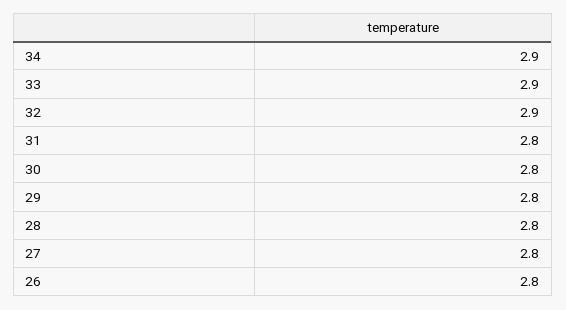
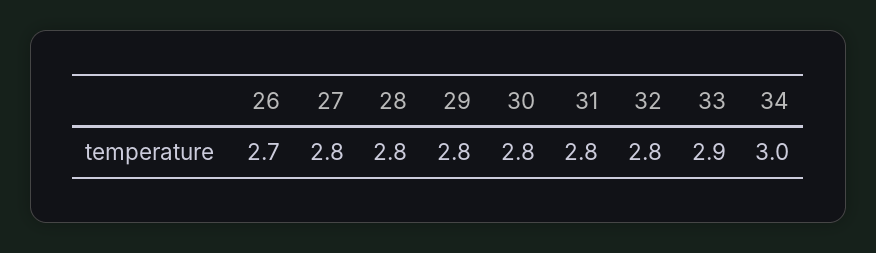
  {
-   "34": 2.9,
+   "34": 3,
    "33": 2.9,
-   "32": 2.9,
+   "32": 2.8,
    "31": 2.8,
    "30": 2.8,
    "29": 2.8,
    "28": 2.8,
    "27": 2.8,
-   "26": 2.8
+   "26": 2.7
  }

